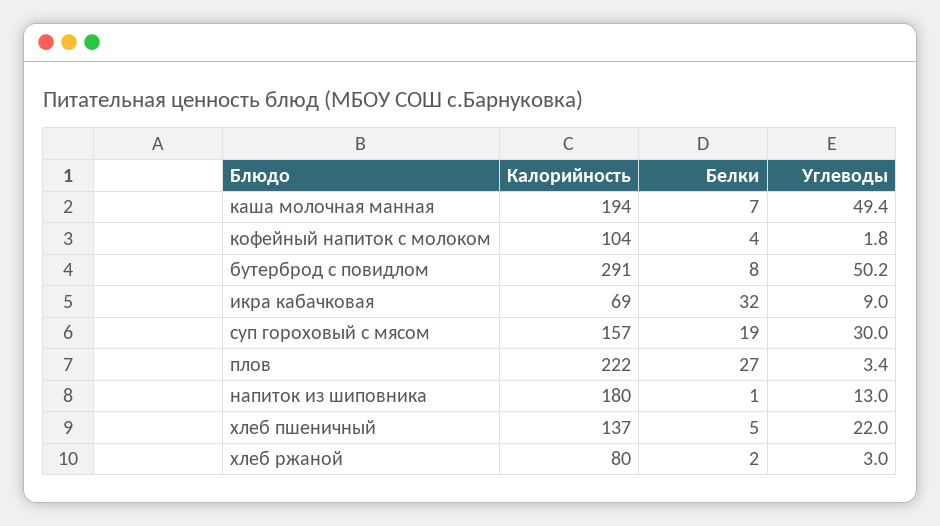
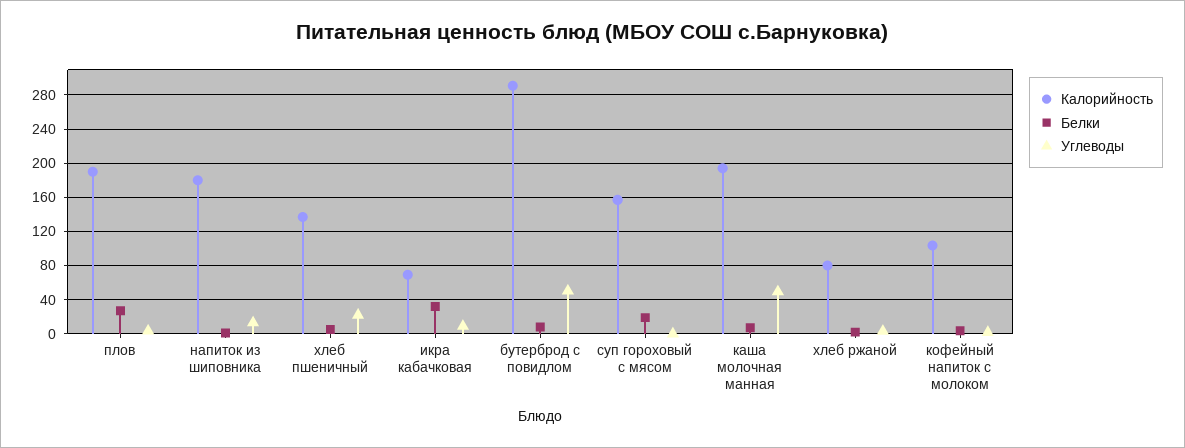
  {
    "Калорийность": {
      "каша молочная манная": 194,
      "кофейный напиток с молоком": 104,
      "бутерброд с повидлом": 291,
      "икра кабачковая": 69,
      "суп гороховый с мясом": 157,
-     "плов": 222,
+     "плов": 190,
      "напиток из шиповника": 180,
      "хлеб пшеничный": 137,
      "хлеб ржаной": 80
    },
    "Белки": {
      "каша молочная манная": 7,
      "кофейный напиток с молоком": 4,
      "бутерброд с повидлом": 8,
      "икра кабачковая": 32,
      "суп гороховый с мясом": 19,
      "плов": 27,
      "напиток из шиповника": 1,
      "хлеб пшеничный": 5,
      "хлеб ржаной": 2
    },
    "Углеводы": {
      "каша молочная манная": 49.4,
      "кофейный напиток с молоком": 1.8,
      "бутерброд с повидлом": 50.2,
      "икра кабачковая": 9,
-     "суп гороховый с мясом": 30,
+     "суп гороховый с мясом": 0,
      "плов": 3.4,
      "напиток из шиповника": 13,
      "хлеб пшеничный": 22,
      "хлеб ржаной": 3
    }
  }

